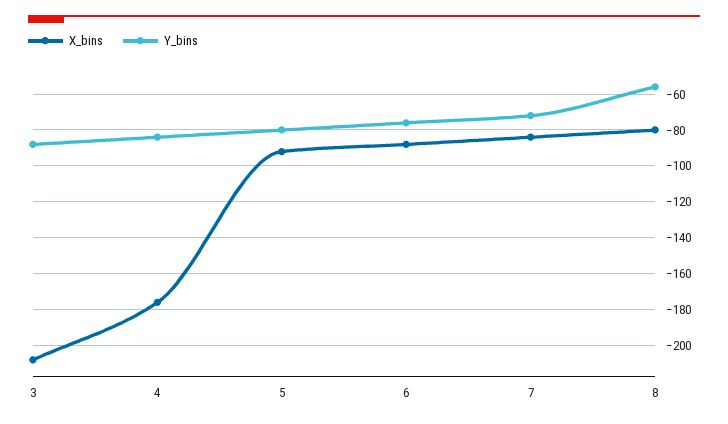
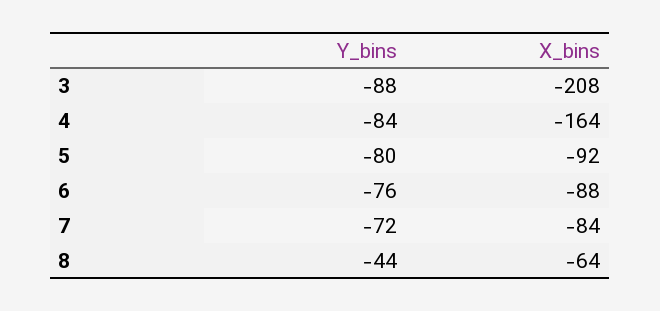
  {
    "X_bins": {
      "3": -208,
-     "4": -175,
+     "4": -164,
      "5": -92,
      "6": -88,
      "7": -84,
-     "8": -80
+     "8": -64
    },
    "Y_bins": {
      "3": -88,
      "4": -84,
      "5": -80,
      "6": -76,
      "7": -72,
-     "8": -55
+     "8": -44
    }
  }

